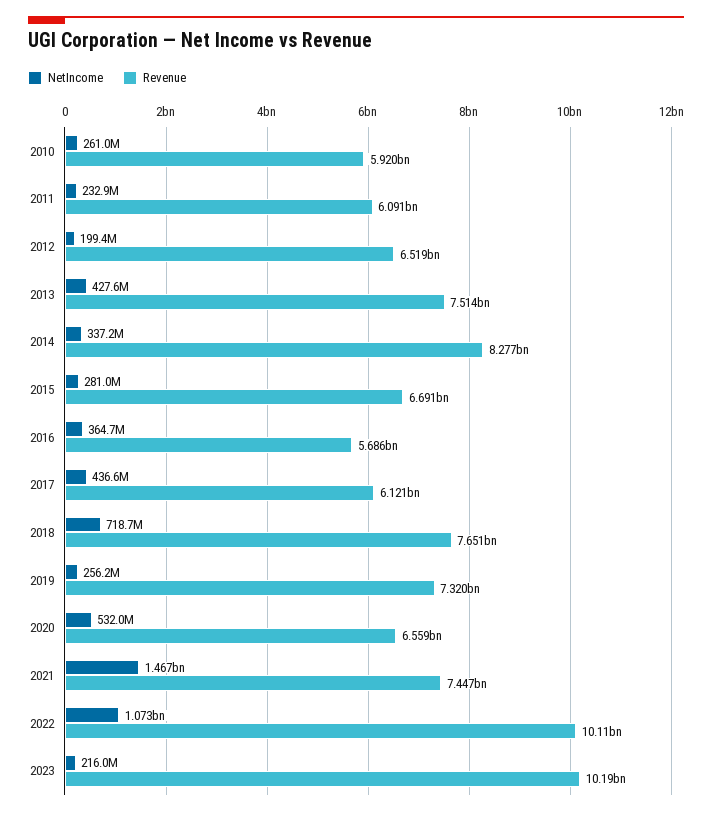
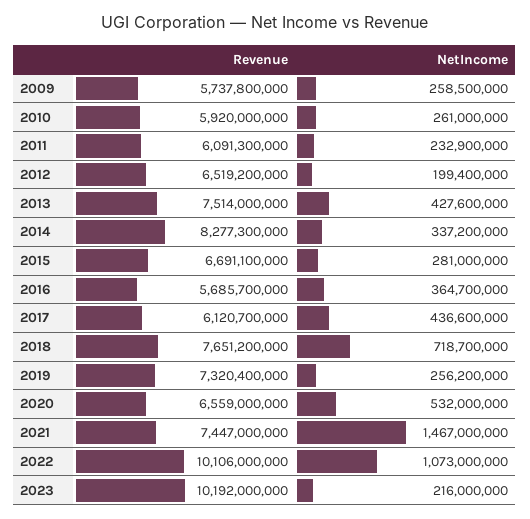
  {
    "NetIncome": {
      "2010": 261000000,
      "2011": 232900000,
      "2012": 199400000,
      "2013": 427600000,
      "2014": 337200000,
      "2015": 281000000,
      "2016": 364700000,
      "2017": 436600000,
      "2018": 718700000,
      "2019": 256200000,
      "2020": 532000000,
      "2021": 1467000000,
      "2022": 1073000000,
-     "2023": 216000000
+     "2023": 216000000,
+     "2009": 258500000
    },
    "Revenue": {
      "2010": 5920000000,
      "2011": 6091300000,
      "2012": 6519200000,
      "2013": 7514000000,
      "2014": 8277300000,
      "2015": 6691100000,
      "2016": 5685700000,
      "2017": 6120700000,
      "2018": 7651200000,
      "2019": 7320400000,
      "2020": 6559000000,
      "2021": 7447000000,
      "2022": 10106000000,
-     "2023": 10192000000
+     "2023": 10192000000,
+     "2009": 5737800000
    }
  }

